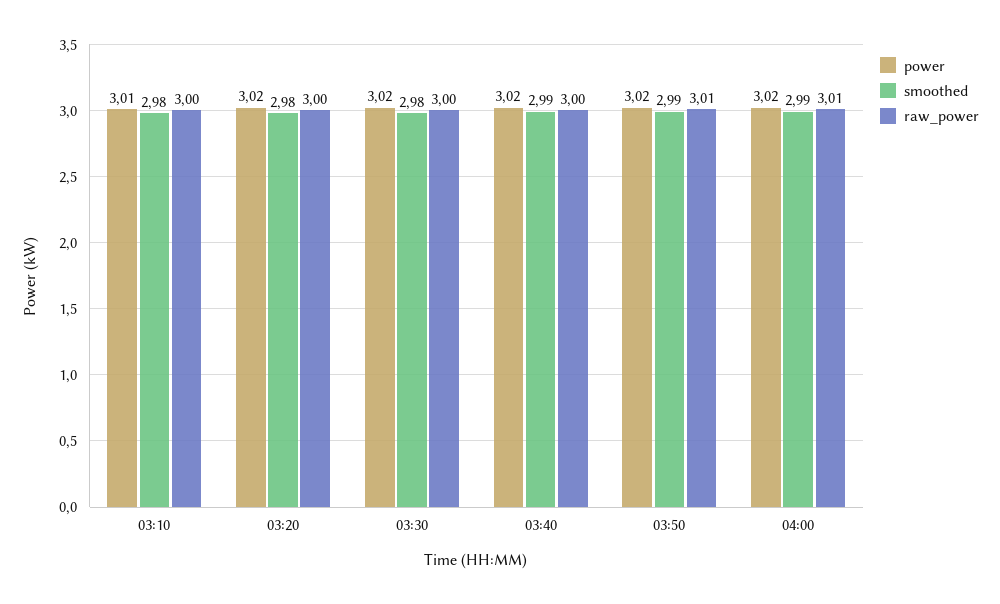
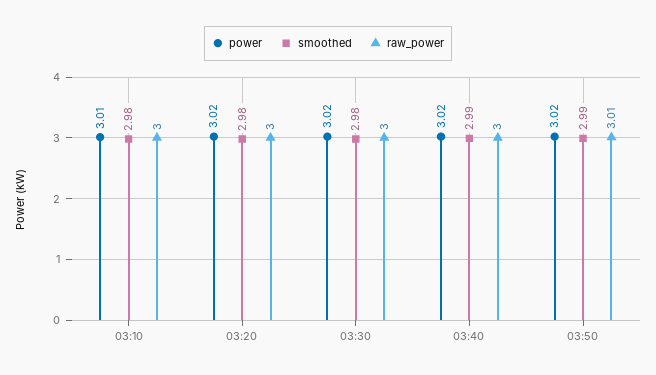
  {
    "power": {
      "03:10": 3.01,
      "03:20": 3.02,
      "03:30": 3.02,
      "03:40": 3.02,
-     "03:50": 3.02,
+     "03:50": 3.02
-     "04:00": 3.02
    },
    "smoothed": {
      "03:10": 2.98,
      "03:20": 2.98,
      "03:30": 2.98,
      "03:40": 2.99,
-     "03:50": 2.99,
+     "03:50": 2.99
-     "04:00": 2.99
    },
    "raw_power": {
      "03:10": 3,
      "03:20": 3,
      "03:30": 3,
      "03:40": 3,
-     "03:50": 3.01,
+     "03:50": 3.01
-     "04:00": 3.01
    }
  }

